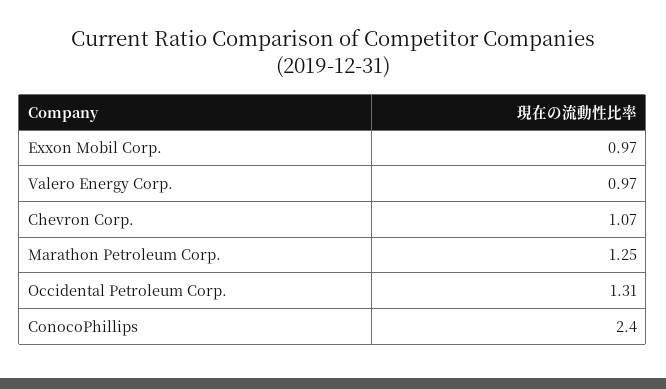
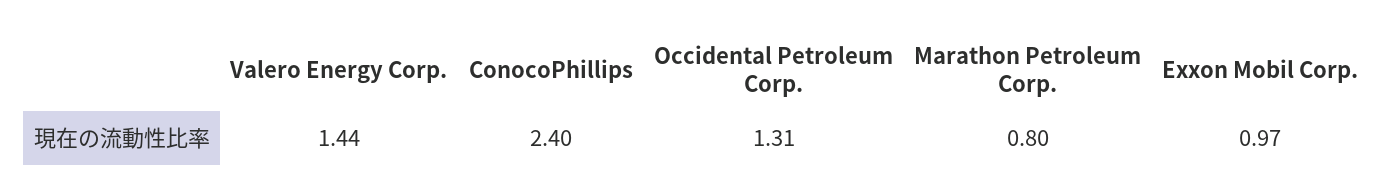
  {
    "Exxon Mobil Corp.": 0.97,
-   "Valero Energy Corp.": 0.97,
+   "Valero Energy Corp.": 1.44,
-   "Chevron Corp.": 1.07,
-   "Marathon Petroleum Corp.": 1.25,
+   "Marathon Petroleum Corp.": 0.8,
    "Occidental Petroleum Corp.": 1.31,
    "ConocoPhillips": 2.4
  }

